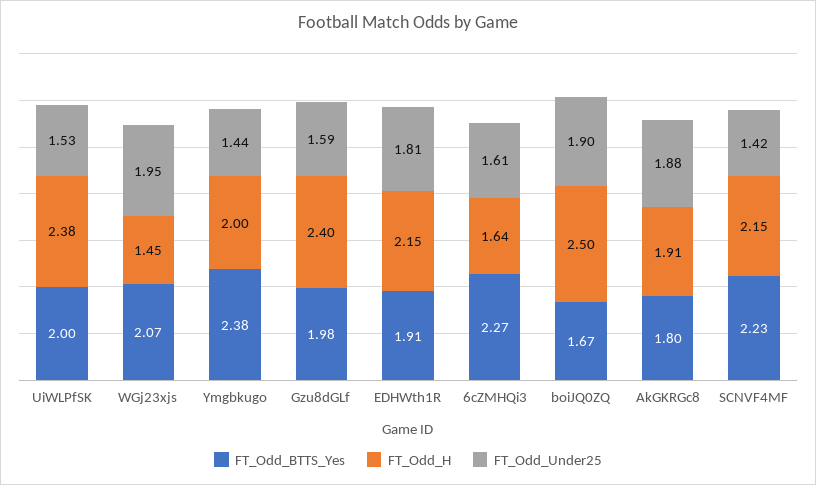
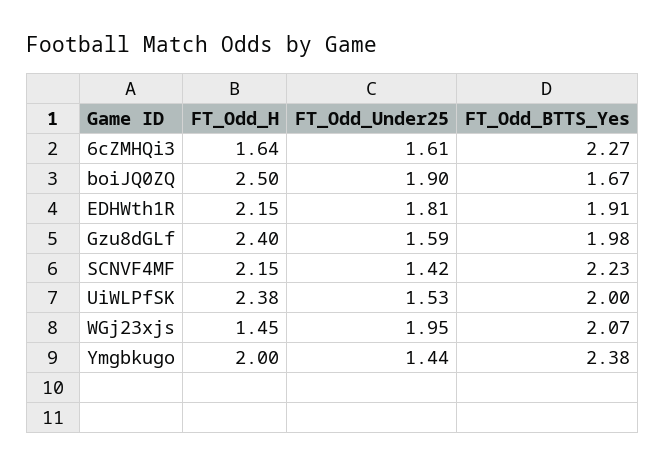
  {
    "FT_Odd_BTTS_Yes": {
      "UiWLPfSK": 2,
      "WGj23xjs": 2.07,
      "Ymgbkugo": 2.38,
      "Gzu8dGLf": 1.98,
      "EDHWth1R": 1.91,
      "6cZMHQi3": 2.27,
      "boiJQ0ZQ": 1.67,
-     "AkGKRGc8": 1.8,
      "SCNVF4MF": 2.23
    },
    "FT_Odd_H": {
      "UiWLPfSK": 2.38,
      "WGj23xjs": 1.45,
      "Ymgbkugo": 2,
      "Gzu8dGLf": 2.4,
      "EDHWth1R": 2.15,
      "6cZMHQi3": 1.64,
      "boiJQ0ZQ": 2.5,
-     "AkGKRGc8": 1.91,
      "SCNVF4MF": 2.15
    },
    "FT_Odd_Under25": {
      "UiWLPfSK": 1.53,
      "WGj23xjs": 1.95,
      "Ymgbkugo": 1.44,
      "Gzu8dGLf": 1.59,
      "EDHWth1R": 1.81,
      "6cZMHQi3": 1.61,
      "boiJQ0ZQ": 1.9,
-     "AkGKRGc8": 1.88,
      "SCNVF4MF": 1.42
    }
  }

